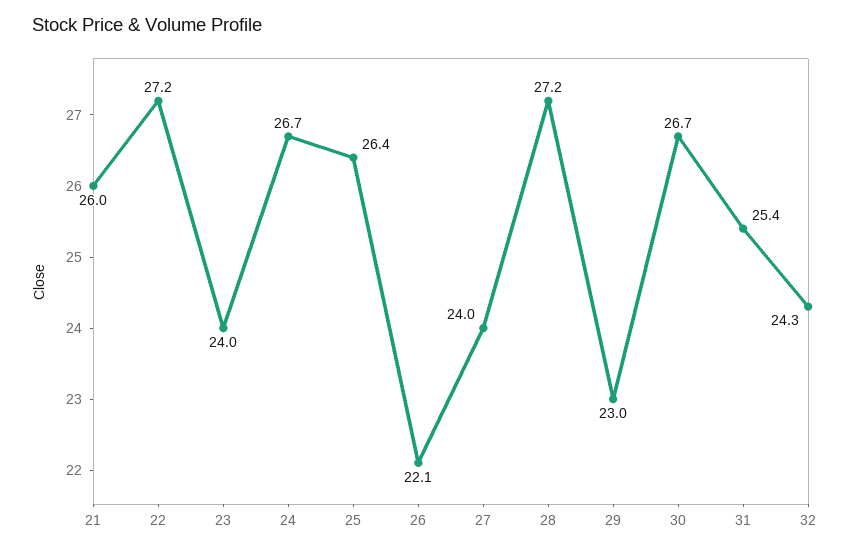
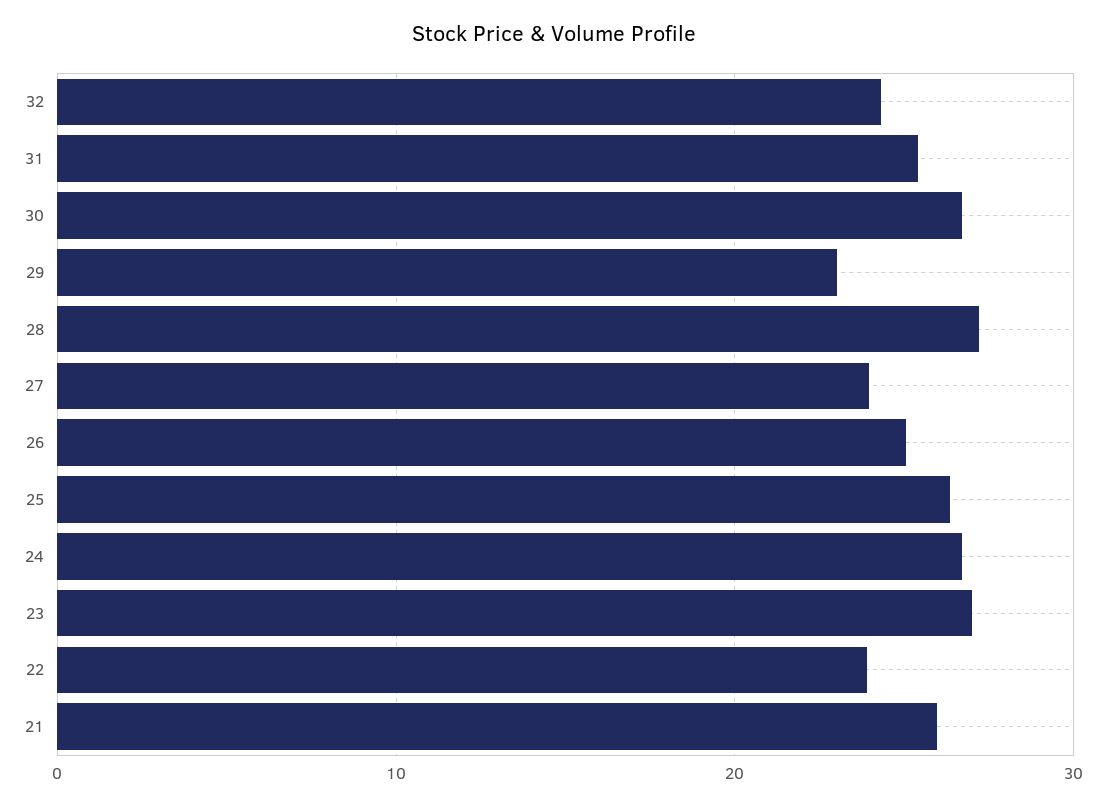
  {
    "21": 26,
-   "22": 27.2,
+   "22": 24,
-   "23": 24,
+   "23": 27,
    "24": 26.7,
    "25": 26.4,
-   "26": 22.1,
+   "26": 25,
    "27": 24,
    "28": 27.2,
    "29": 23,
    "30": 26.7,
    "31": 25.4,
    "32": 24.3
  }

